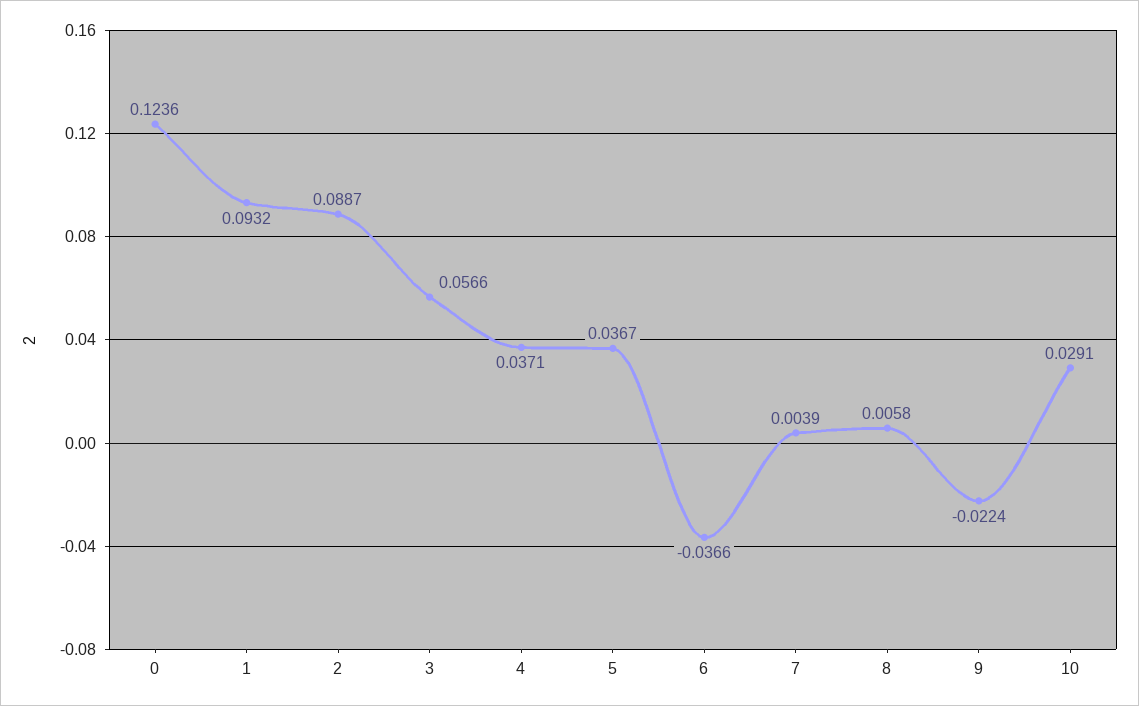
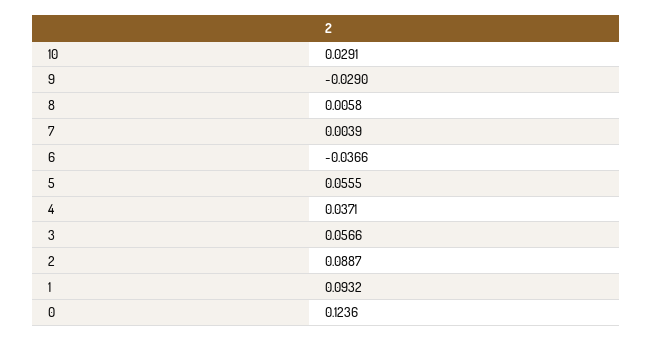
  {
    "0": 0.1236,
    "1": 0.0932,
    "2": 0.0887,
    "3": 0.0566,
    "4": 0.0371,
-   "5": 0.0367,
+   "5": 0.0555,
    "6": -0.0366,
    "7": 0.0039,
    "8": 0.0058,
-   "9": -0.0224,
+   "9": -0.029,
    "10": 0.0291
  }

